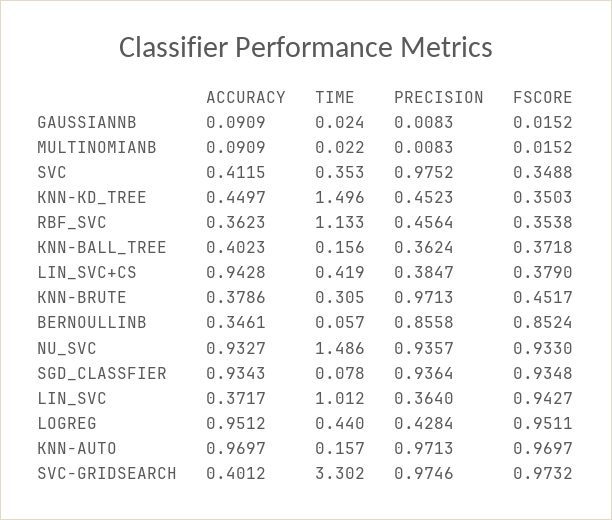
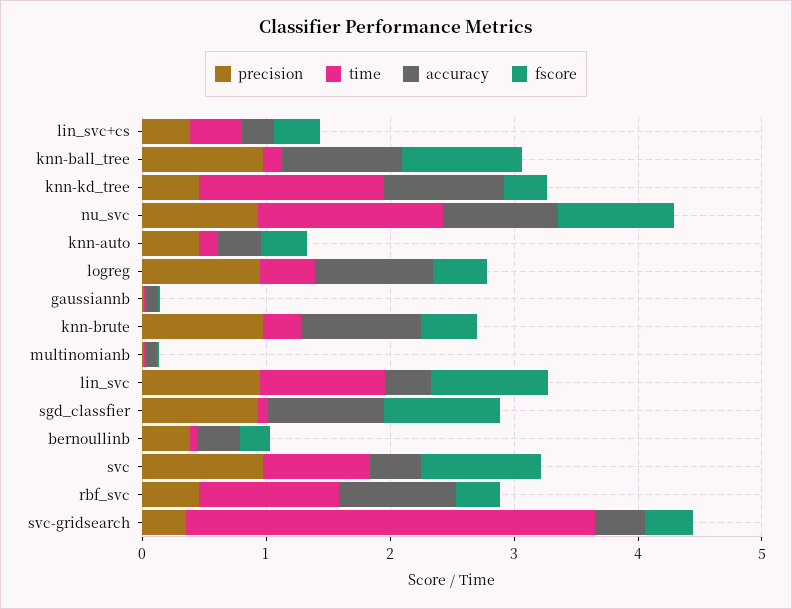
  {
    "ACCURACY": {
      "GAUSSIANNB": 0.0909,
      "MULTINOMIANB": 0.0909,
      "SVC": 0.4115,
-     "KNN-KD_TREE": 0.4497,
+     "KNN-KD_TREE": 1,
-     "RBF_SVC": 0.3623,
+     "RBF_SVC": 1,
-     "KNN-BALL_TREE": 0.4023,
+     "KNN-BALL_TREE": 1,
-     "LIN_SVC+CS": 0.9428,
+     "LIN_SVC+CS": 0.2,
-     "KNN-BRUTE": 0.3786,
+     "KNN-BRUTE": 1,
      "BERNOULLINB": 0.3461,
      "NU_SVC": 0.9327,
      "SGD_CLASSFIER": 0.9343,
      "LIN_SVC": 0.3717,
      "LOGREG": 0.9512,
-     "KNN-AUTO": 0.9697,
+     "KNN-AUTO": 0.4,
      "SVC-GRIDSEARCH": 0.4012
    },
    "TIME": {
      "GAUSSIANNB": 0.024,
      "MULTINOMIANB": 0.022,
-     "SVC": 0.353,
+     "SVC": 0.8,
      "KNN-KD_TREE": 1.496,
      "RBF_SVC": 1.133,
      "KNN-BALL_TREE": 0.156,
      "LIN_SVC+CS": 0.419,
      "KNN-BRUTE": 0.305,
      "BERNOULLINB": 0.057,
      "NU_SVC": 1.486,
      "SGD_CLASSFIER": 0.078,
      "LIN_SVC": 1.012,
      "LOGREG": 0.44,
      "KNN-AUTO": 0.157,
      "SVC-GRIDSEARCH": 3.302
    },
    "PRECISION": {
      "GAUSSIANNB": 0.0083,
      "MULTINOMIANB": 0.0083,
      "SVC": 0.9752,
      "KNN-KD_TREE": 0.4523,
      "RBF_SVC": 0.4564,
-     "KNN-BALL_TREE": 0.3624,
+     "KNN-BALL_TREE": 1,
      "LIN_SVC+CS": 0.3847,
      "KNN-BRUTE": 0.9713,
-     "BERNOULLINB": 0.8558,
+     "BERNOULLINB": 0.4,
      "NU_SVC": 0.9357,
      "SGD_CLASSFIER": 0.9364,
-     "LIN_SVC": 0.364,
+     "LIN_SVC": 1,
-     "LOGREG": 0.4284,
+     "LOGREG": 1,
-     "KNN-AUTO": 0.9713,
+     "KNN-AUTO": 0.4,
-     "SVC-GRIDSEARCH": 0.9746
+     "SVC-GRIDSEARCH": 0.4
    },
    "FSCORE": {
      "GAUSSIANNB": 0.0152,
      "MULTINOMIANB": 0.0152,
-     "SVC": 0.3488,
+     "SVC": 1,
      "KNN-KD_TREE": 0.3503,
      "RBF_SVC": 0.3538,
-     "KNN-BALL_TREE": 0.3718,
+     "KNN-BALL_TREE": 1,
      "LIN_SVC+CS": 0.379,
      "KNN-BRUTE": 0.4517,
-     "BERNOULLINB": 0.8524,
+     "BERNOULLINB": 0.2,
      "NU_SVC": 0.933,
      "SGD_CLASSFIER": 0.9348,
      "LIN_SVC": 0.9427,
-     "LOGREG": 0.9511,
+     "LOGREG": 0.4,
-     "KNN-AUTO": 0.9697,
+     "KNN-AUTO": 0.4,
-     "SVC-GRIDSEARCH": 0.9732
+     "SVC-GRIDSEARCH": 0.4
    }
  }

